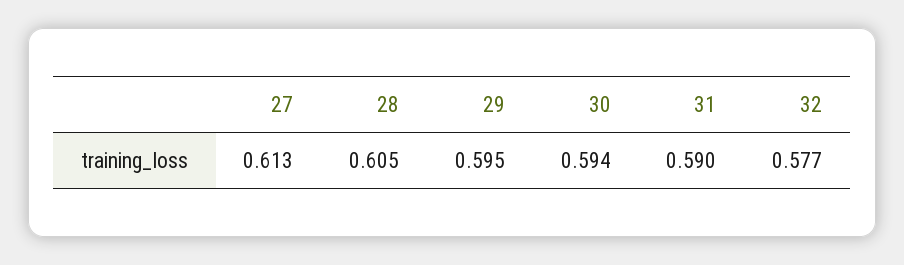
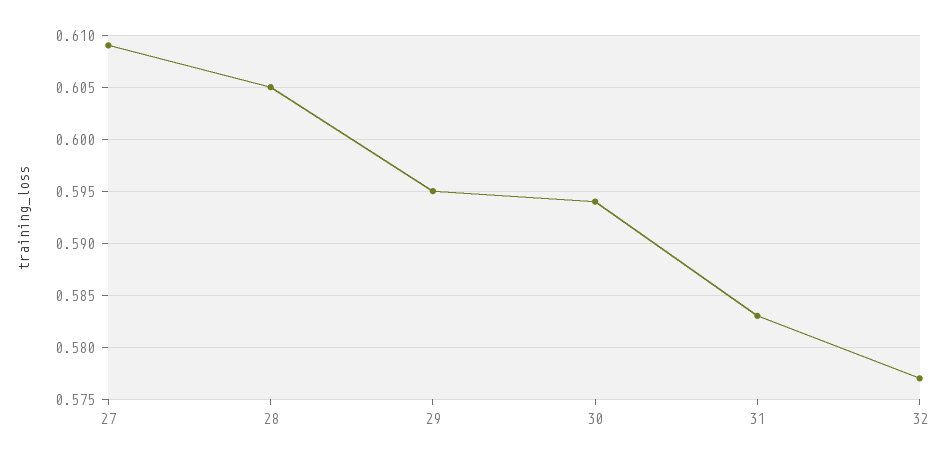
  {
-   "27": 0.613,
+   "27": 0.609,
    "28": 0.605,
    "29": 0.595,
    "30": 0.594,
-   "31": 0.59,
+   "31": 0.583,
    "32": 0.577
  }

